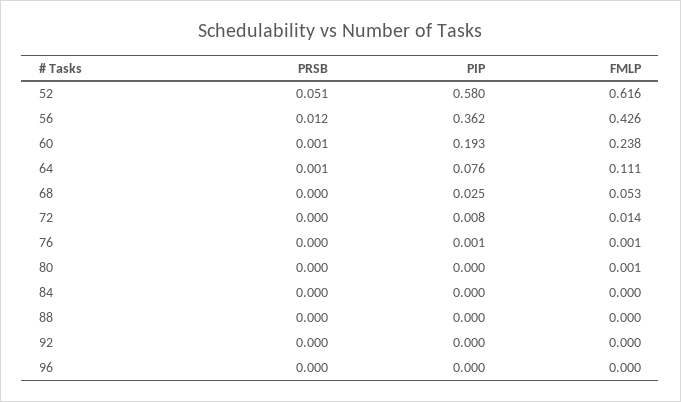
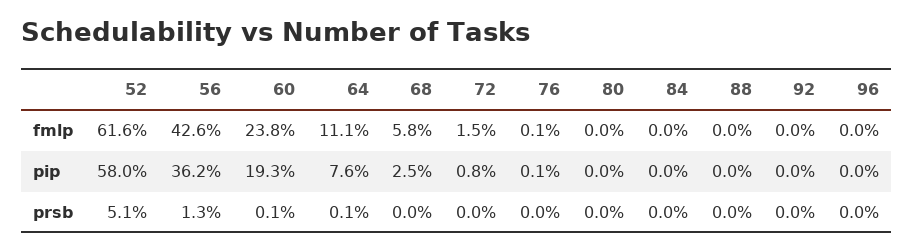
  {
    "PRSB": {
      "52": 0.051,
-     "56": 0.012,
+     "56": 0.013,
      "60": 0.001,
      "64": 0.001,
      "68": 0,
      "72": 0,
      "76": 0,
      "80": 0,
      "84": 0,
      "88": 0,
      "92": 0,
      "96": 0
    },
    "PIP": {
      "52": 0.58,
      "56": 0.362,
      "60": 0.193,
      "64": 0.076,
      "68": 0.025,
      "72": 0.008,
      "76": 0.001,
      "80": 0,
      "84": 0,
      "88": 0,
      "92": 0,
      "96": 0
    },
    "FMLP": {
      "52": 0.616,
      "56": 0.426,
      "60": 0.238,
      "64": 0.111,
-     "68": 0.053,
+     "68": 0.058,
-     "72": 0.014,
+     "72": 0.015,
      "76": 0.001,
-     "80": 0.001,
+     "80": 0,
      "84": 0,
      "88": 0,
      "92": 0,
      "96": 0
    }
  }

